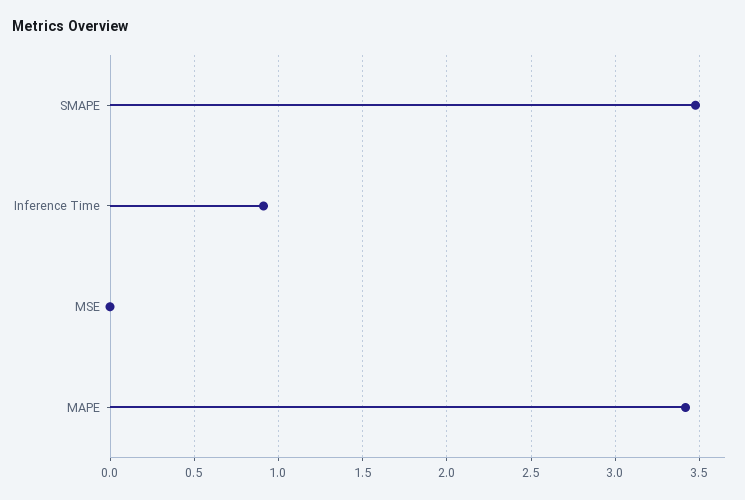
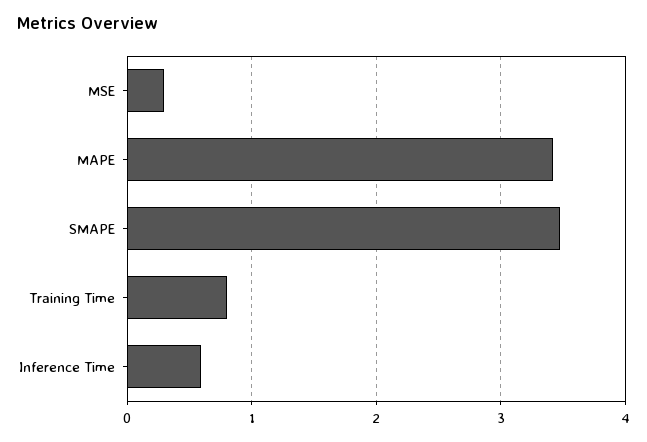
  {
    "SMAPE": 3.5,
-   "Inference Time": 0.9,
+   "Inference Time": 0.6,
-   "MSE": 0,
+   "MSE": 0.3,
-   "MAPE": 3.4
+   "MAPE": 3.4,
+   "Training Time": 0.8
  }

